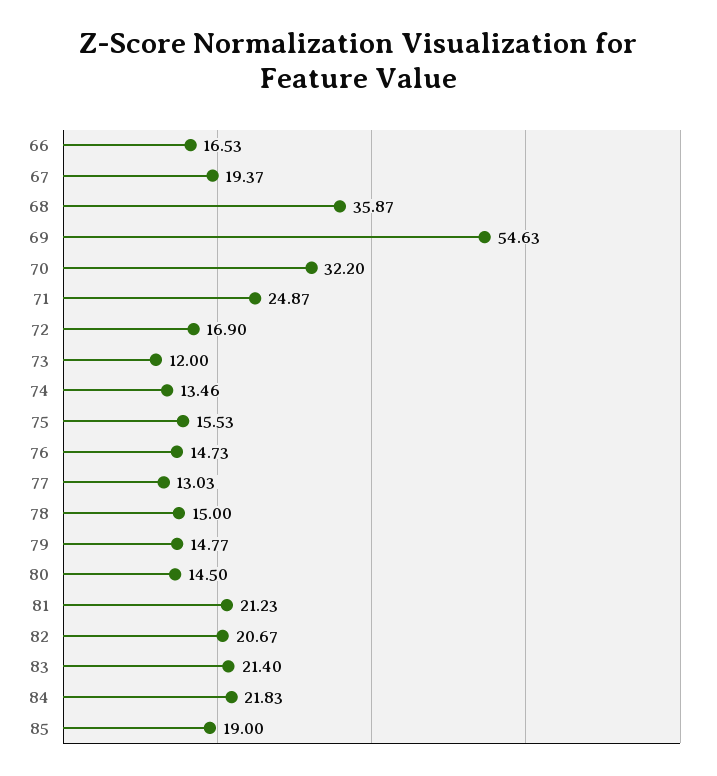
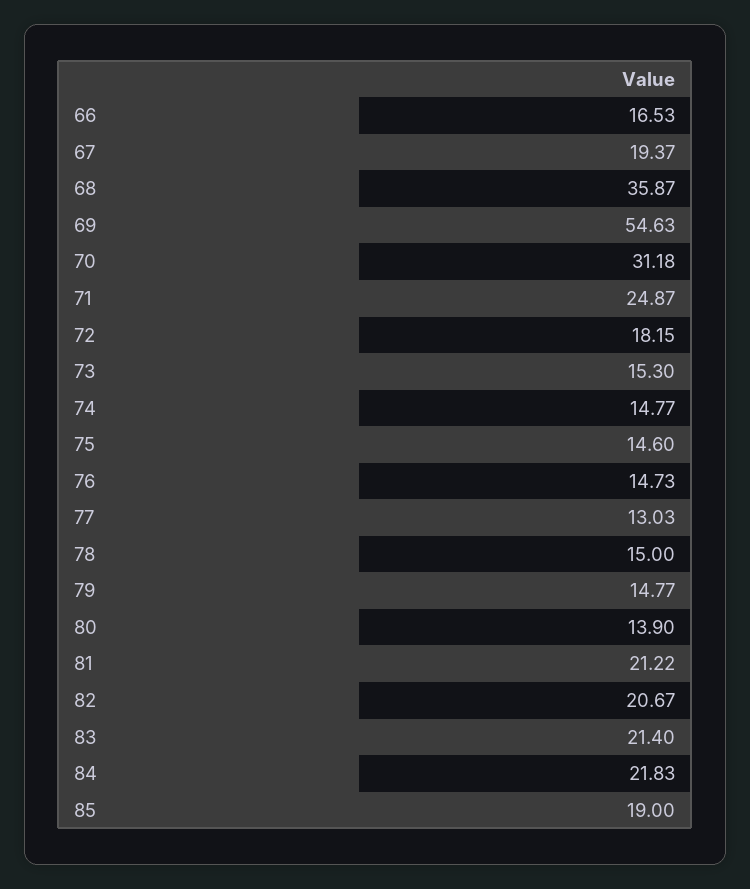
  {
    "66": 16.53,
    "67": 19.37,
    "68": 35.87,
    "69": 54.63,
-   "70": 32.2,
+   "70": 31.18,
    "71": 24.87,
-   "72": 16.9,
+   "72": 18.15,
-   "73": 12,
+   "73": 15.3,
-   "74": 13.46,
+   "74": 14.77,
-   "75": 15.53,
+   "75": 14.6,
    "76": 14.73,
    "77": 13.03,
    "78": 15,
    "79": 14.77,
-   "80": 14.5,
+   "80": 13.9,
-   "81": 21.23,
+   "81": 21.22,
    "82": 20.67,
    "83": 21.4,
    "84": 21.83,
    "85": 19
  }

